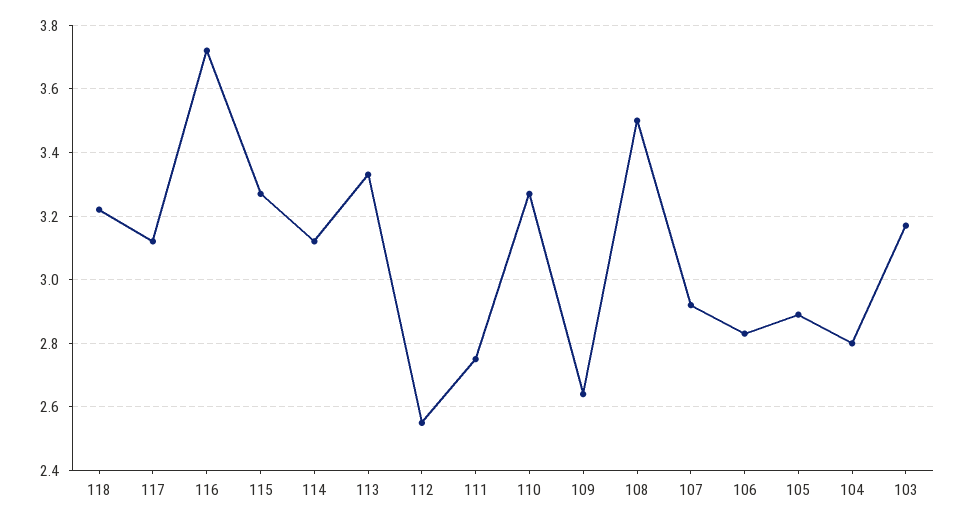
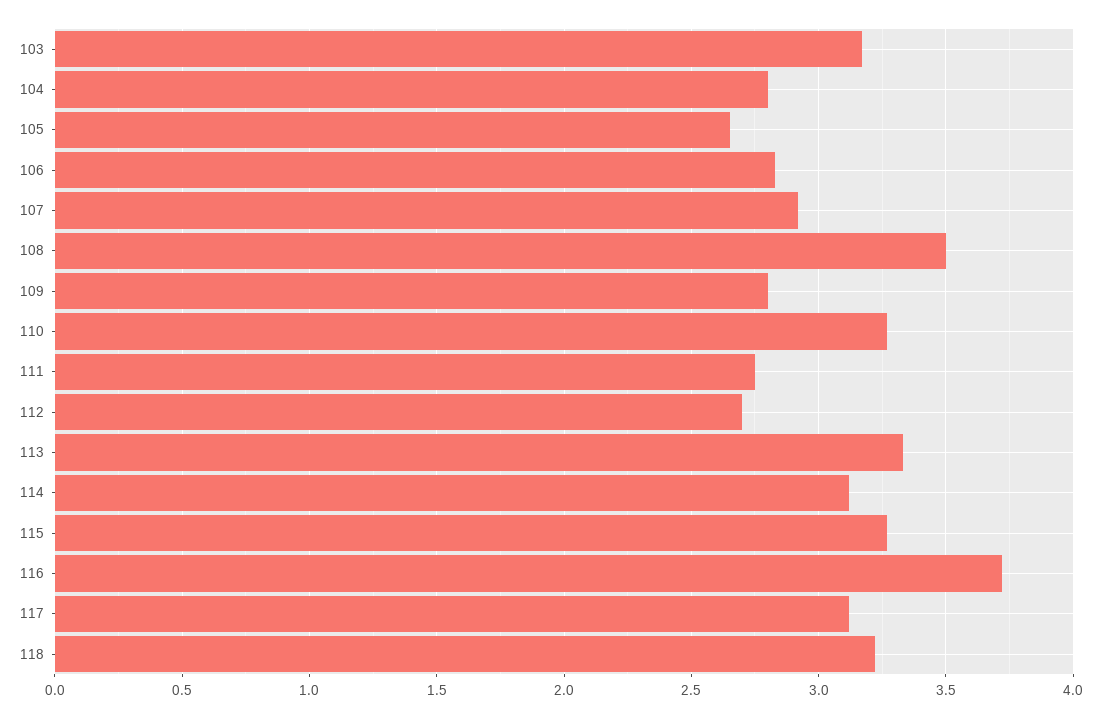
  {
    "118": 3.2,
    "117": 3.1,
    "116": 3.7,
    "115": 3.25,
    "114": 3.1,
    "113": 3.35,
-   "112": 2.55,
+   "112": 2.7,
    "111": 2.75,
    "110": 3.25,
-   "109": 2.65,
+   "109": 2.8,
    "108": 3.5,
    "107": 2.9,
    "106": 2.85,
-   "105": 2.9,
+   "105": 2.65,
    "104": 2.8,
    "103": 3.15
  }

